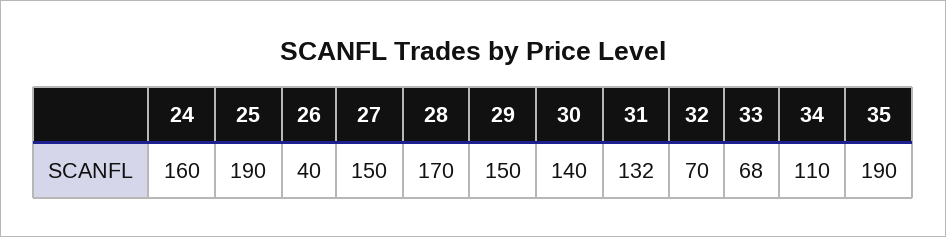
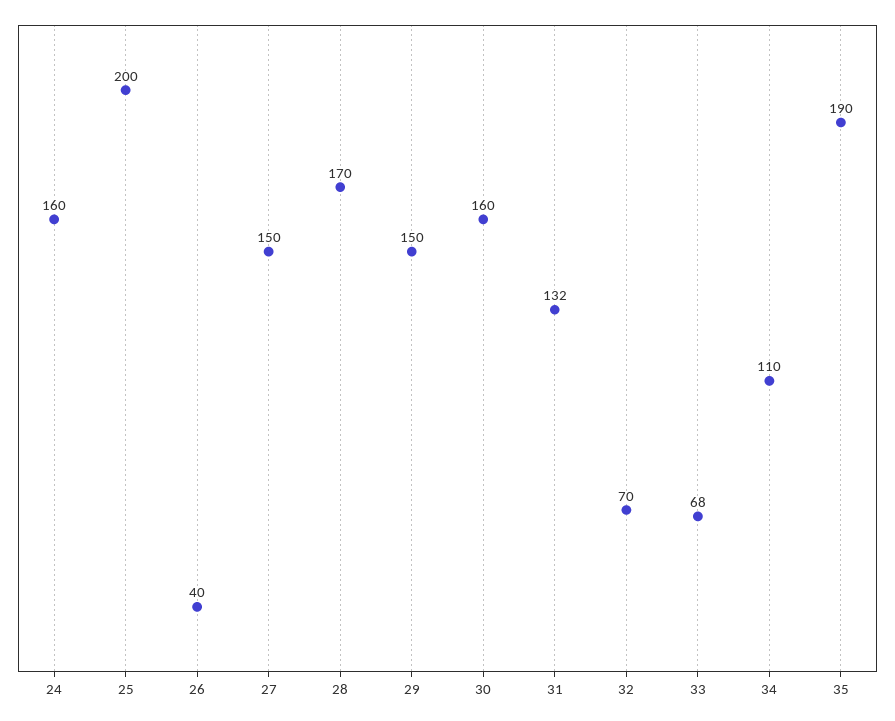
  {
    "24": 160,
-   "25": 190,
+   "25": 200,
    "26": 40,
    "27": 150,
    "28": 170,
    "29": 150,
-   "30": 140,
+   "30": 160,
    "31": 132,
    "32": 70,
    "33": 68,
    "34": 110,
    "35": 190
  }

